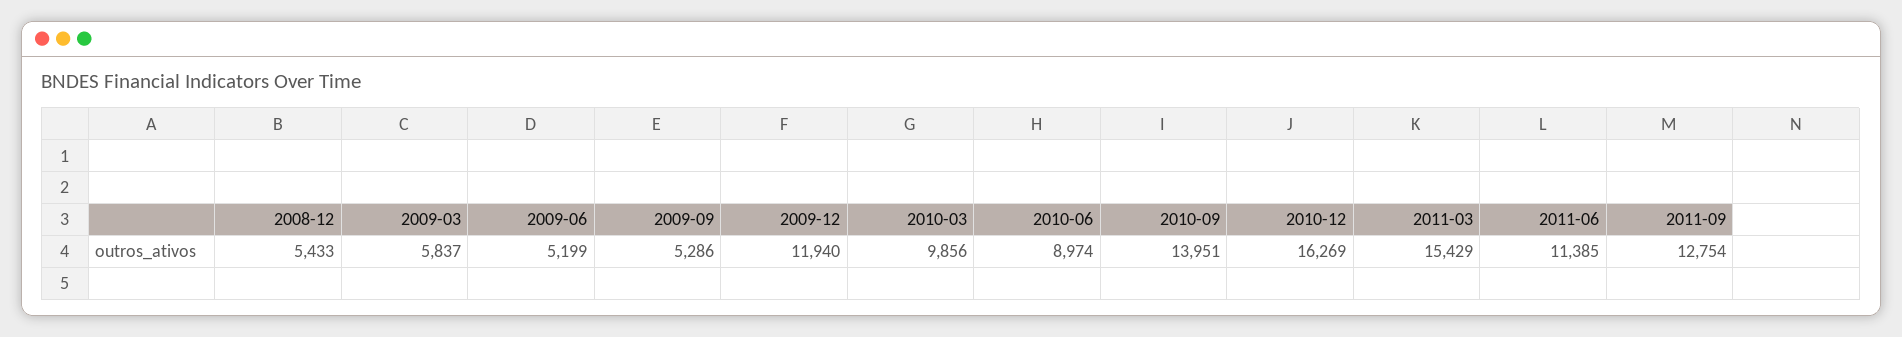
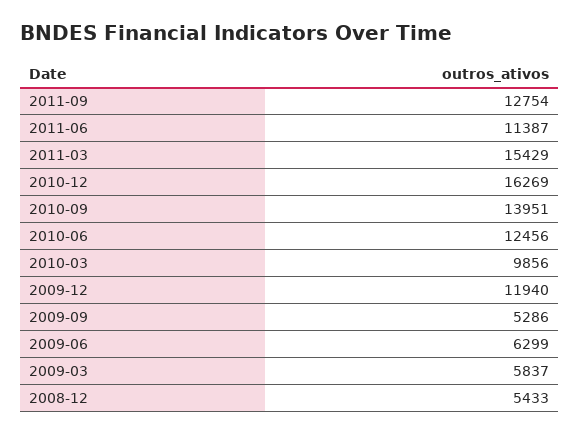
  {
    "2008-12": 5433,
    "2009-03": 5837,
-   "2009-06": 5199,
+   "2009-06": 6299,
    "2009-09": 5286,
    "2009-12": 11940,
    "2010-03": 9856,
-   "2010-06": 8974,
+   "2010-06": 12456,
    "2010-09": 13951,
    "2010-12": 16269,
    "2011-03": 15429,
-   "2011-06": 11385,
+   "2011-06": 11387,
    "2011-09": 12754
  }

